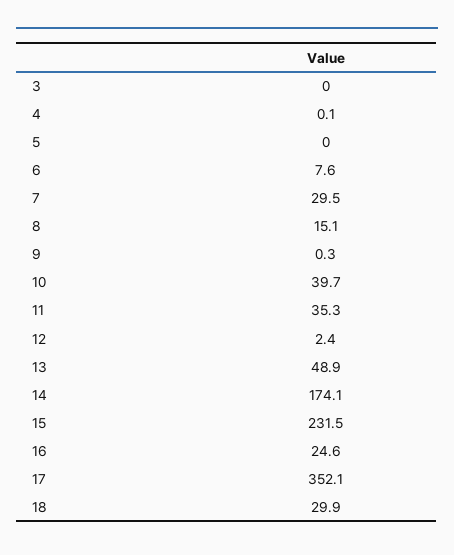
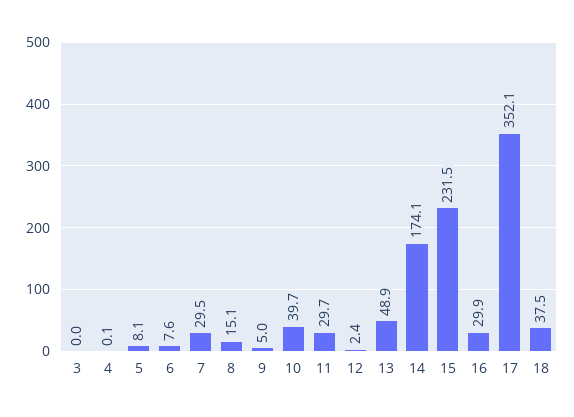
  {
    "3": 0,
    "4": 0.1,
-   "5": 0,
+   "5": 8.1,
    "6": 7.6,
    "7": 29.5,
    "8": 15.1,
-   "9": 0.3,
+   "9": 5,
    "10": 39.7,
-   "11": 35.3,
+   "11": 29.7,
    "12": 2.4,
    "13": 48.9,
    "14": 174.1,
    "15": 231.5,
-   "16": 24.6,
+   "16": 29.9,
    "17": 352.1,
-   "18": 29.9
+   "18": 37.5
  }

